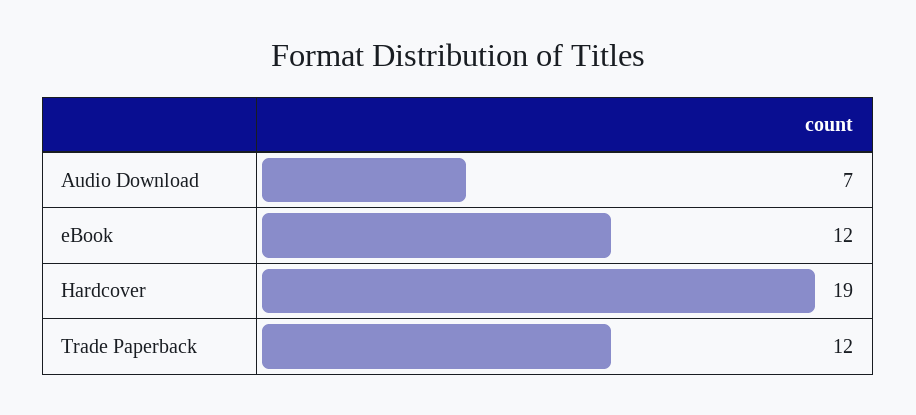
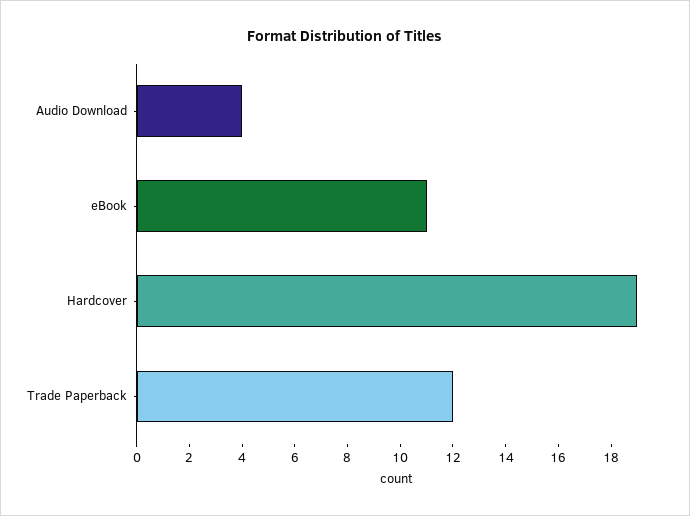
  {
-   "Audio Download": 7,
+   "Audio Download": 4,
-   "eBook": 12,
+   "eBook": 11,
    "Hardcover": 19,
    "Trade Paperback": 12
  }

